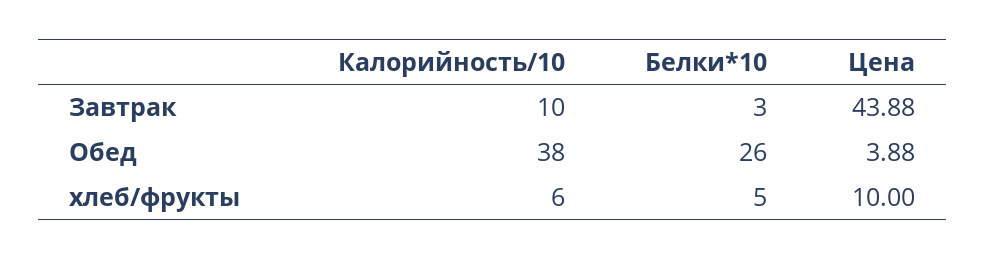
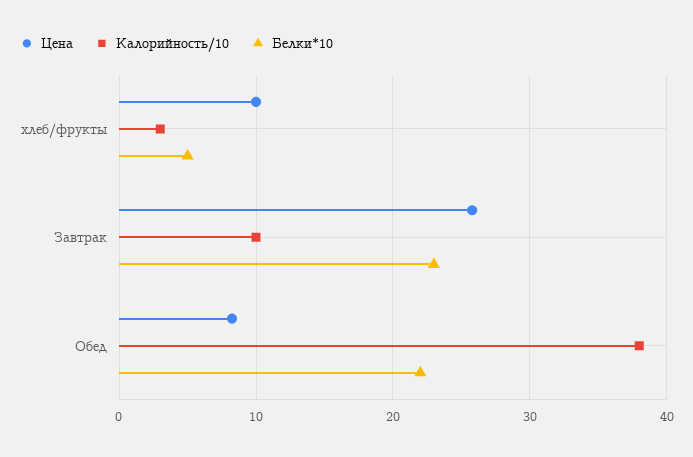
  {
    "Калорийность/10": {
      "Завтрак": 10,
      "Обед": 38,
-     "хлеб/фрукты": 6
+     "хлеб/фрукты": 3
    },
    "Белки*10": {
-     "Завтрак": 3,
+     "Завтрак": 23,
-     "Обед": 26,
+     "Обед": 22,
      "хлеб/фрукты": 5
    },
    "Цена": {
-     "Завтрак": 43.88,
+     "Завтрак": 26,
-     "Обед": 3.88,
+     "Обед": 8,
      "хлеб/фрукты": 10
    }
  }

